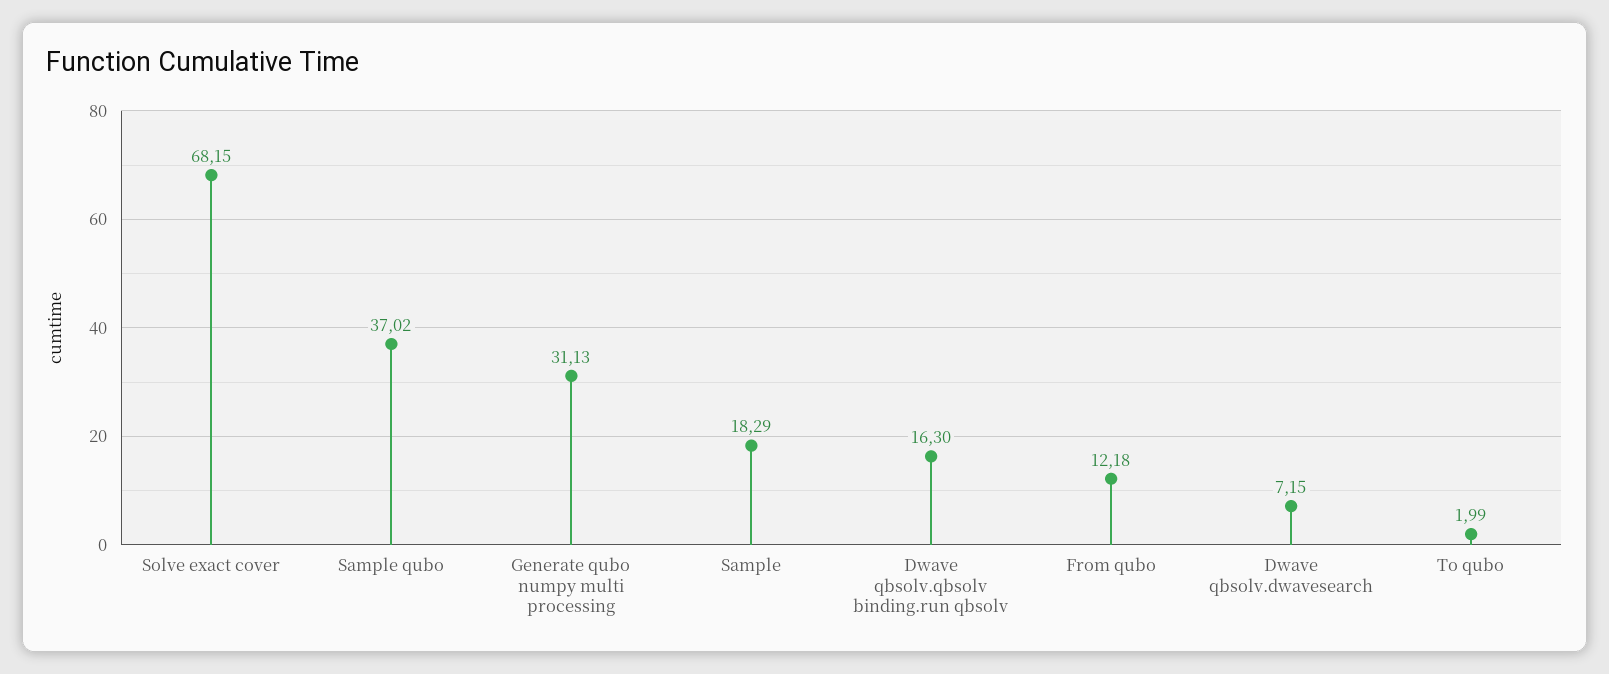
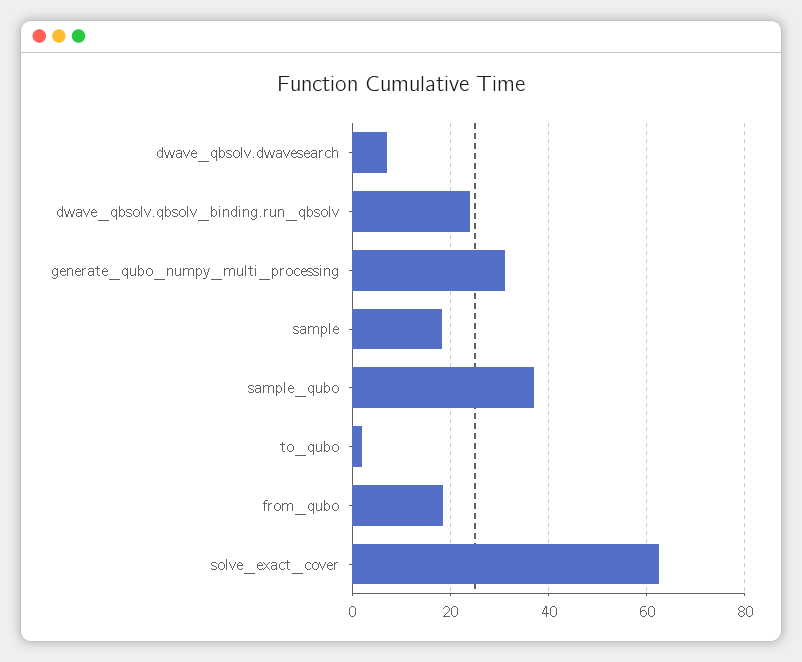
  {
-   "Solve exact cover": 68.15,
+   "Solve exact cover": 62,
    "Sample qubo": 37.02,
    "Generate qubo numpy multi processing": 31.13,
    "Sample": 18.29,
-   "Dwave qbsolv.qbsolv binding.run qbsolv": 16.3,
+   "Dwave qbsolv.qbsolv binding.run qbsolv": 24,
-   "From qubo": 12.18,
+   "From qubo": 18,
    "Dwave qbsolv.dwavesearch": 7.15,
    "To qubo": 1.99
  }

